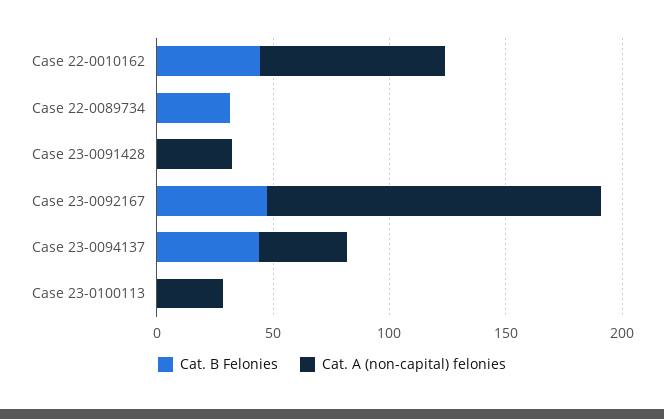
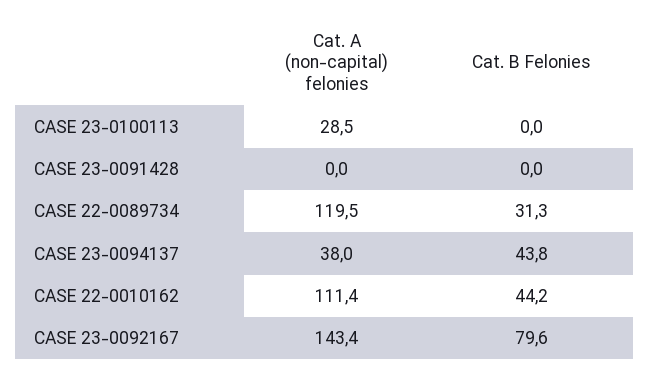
  {
    "Cat. B Felonies": {
      "Case 22-0010162": 44.2,
      "Case 22-0089734": 31.3,
      "Case 23-0091428": 0,
-     "Case 23-0092167": 50,
+     "Case 23-0092167": 79.6,
      "Case 23-0094137": 43.8,
      "Case 23-0100113": 0
    },
    "Cat. A (non-capital) felonies": {
-     "Case 22-0010162": 80,
+     "Case 22-0010162": 111.4,
-     "Case 22-0089734": 0,
+     "Case 22-0089734": 119.5,
-     "Case 23-0091428": 30,
+     "Case 23-0091428": 0,
      "Case 23-0092167": 143.4,
      "Case 23-0094137": 38,
      "Case 23-0100113": 28.5
    }
  }

